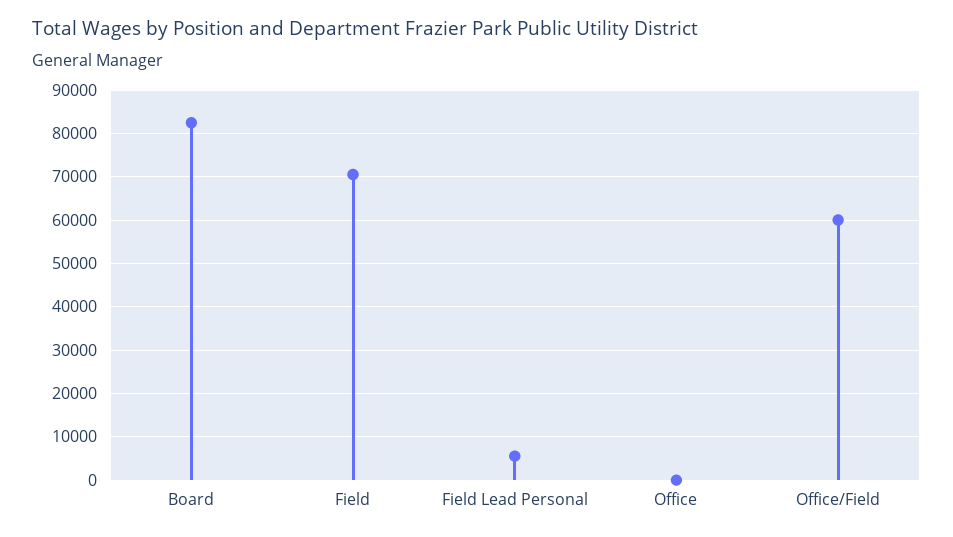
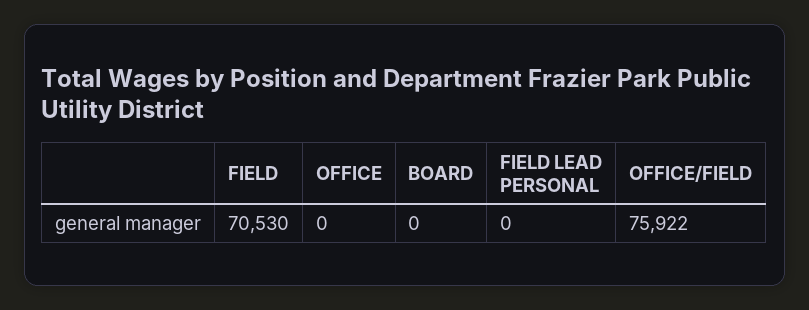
  {
-   "Board": 82000,
+   "Board": 0,
    "Field": 70530,
-   "Field Lead Personal": 6000,
+   "Field Lead Personal": 0,
    "Office": 0,
-   "Office/Field": 60000
+   "Office/Field": 75922
  }

